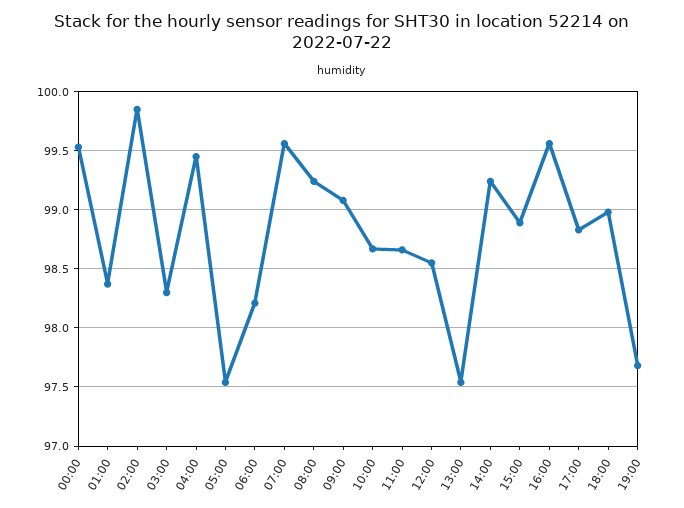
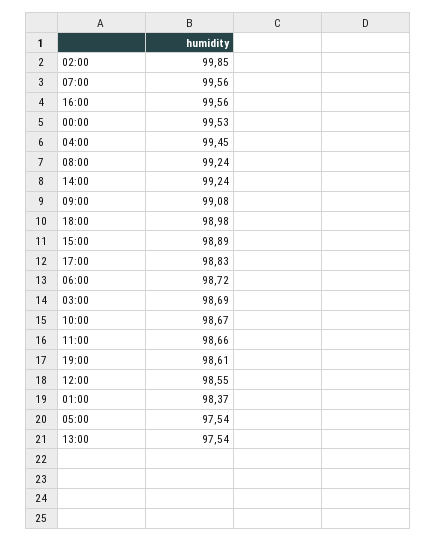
  {
    "00:00": 99.53,
    "01:00": 98.37,
    "02:00": 99.85,
-   "03:00": 98.3,
+   "03:00": 98.69,
    "04:00": 99.45,
    "05:00": 97.54,
-   "06:00": 98.2,
+   "06:00": 98.72,
    "07:00": 99.56,
    "08:00": 99.24,
    "09:00": 99.08,
    "10:00": 98.67,
    "11:00": 98.66,
    "12:00": 98.55,
    "13:00": 97.54,
    "14:00": 99.24,
    "15:00": 98.89,
    "16:00": 99.56,
    "17:00": 98.83,
    "18:00": 98.98,
-   "19:00": 97.7
+   "19:00": 98.61
  }

